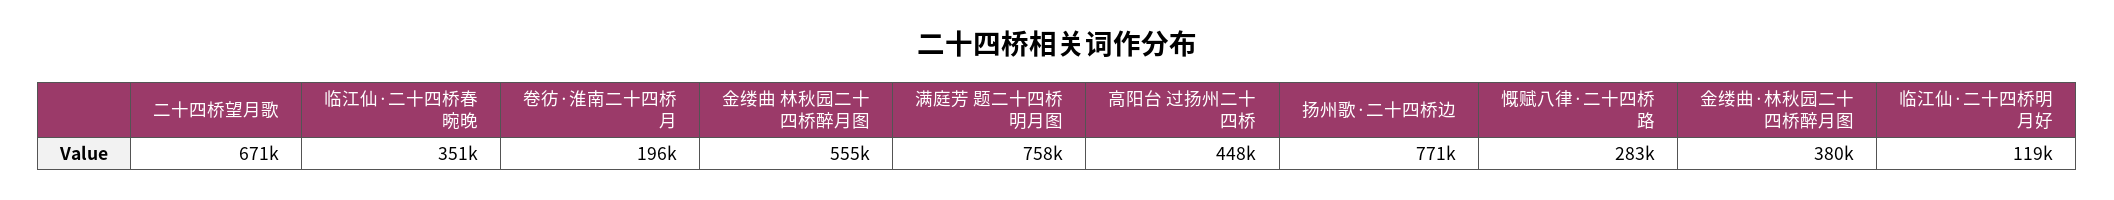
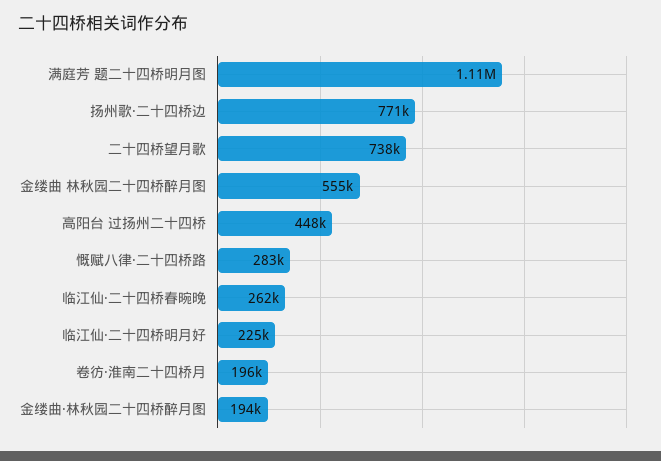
  {
-   "二十四桥望月歌": 671000,
+   "二十四桥望月歌": 738000,
-   "临江仙·二十四桥春晼晚": 351000,
+   "临江仙·二十四桥春晼晚": 262000,
    "卷彷·淮南二十四桥月": 196000,
    "金缕曲 林秋园二十四桥醉月图": 555000,
-   "满庭芳 题二十四桥明月图": 758000,
+   "满庭芳 题二十四桥明月图": 1110000,
    "高阳台 过扬州二十四桥": 448000,
    "扬州歌·二十四桥边": 771000,
    "慨赋八律·二十四桥路": 283000,
-   "金缕曲·林秋园二十四桥醉月图": 380000,
+   "金缕曲·林秋园二十四桥醉月图": 194000,
-   "临江仙·二十四桥明月好": 119000
+   "临江仙·二十四桥明月好": 225000
  }

